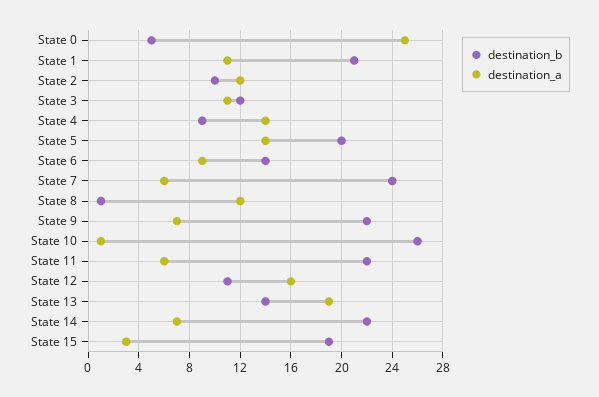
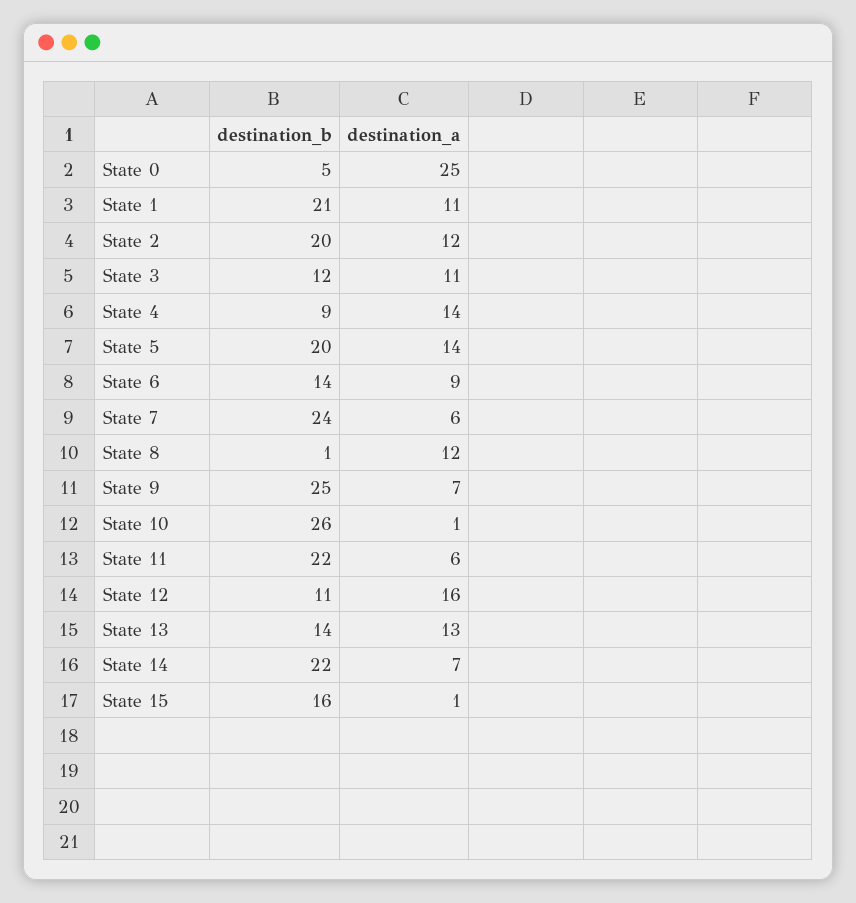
  {
    "destination_b": {
      "State 0": 5,
      "State 1": 21,
-     "State 2": 10,
+     "State 2": 20,
      "State 3": 12,
      "State 4": 9,
      "State 5": 20,
      "State 6": 14,
      "State 7": 24,
      "State 8": 1,
-     "State 9": 22,
+     "State 9": 25,
      "State 10": 26,
      "State 11": 22,
      "State 12": 11,
      "State 13": 14,
      "State 14": 22,
-     "State 15": 19
+     "State 15": 16
    },
    "destination_a": {
      "State 0": 25,
      "State 1": 11,
      "State 2": 12,
      "State 3": 11,
      "State 4": 14,
      "State 5": 14,
      "State 6": 9,
      "State 7": 6,
      "State 8": 12,
      "State 9": 7,
      "State 10": 1,
      "State 11": 6,
      "State 12": 16,
-     "State 13": 19,
+     "State 13": 13,
      "State 14": 7,
-     "State 15": 3
+     "State 15": 1
    }
  }

